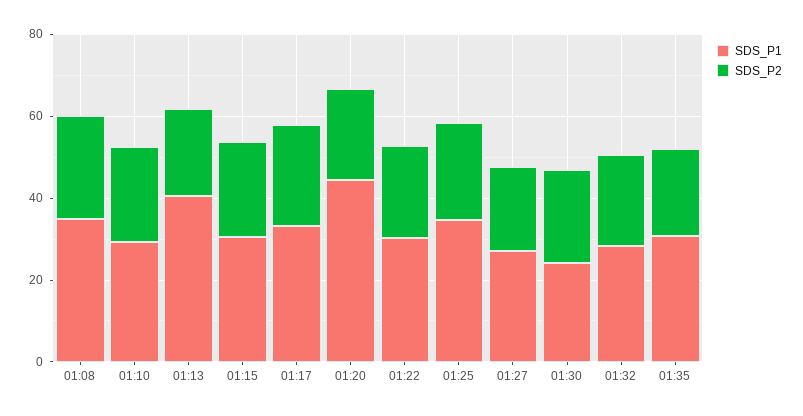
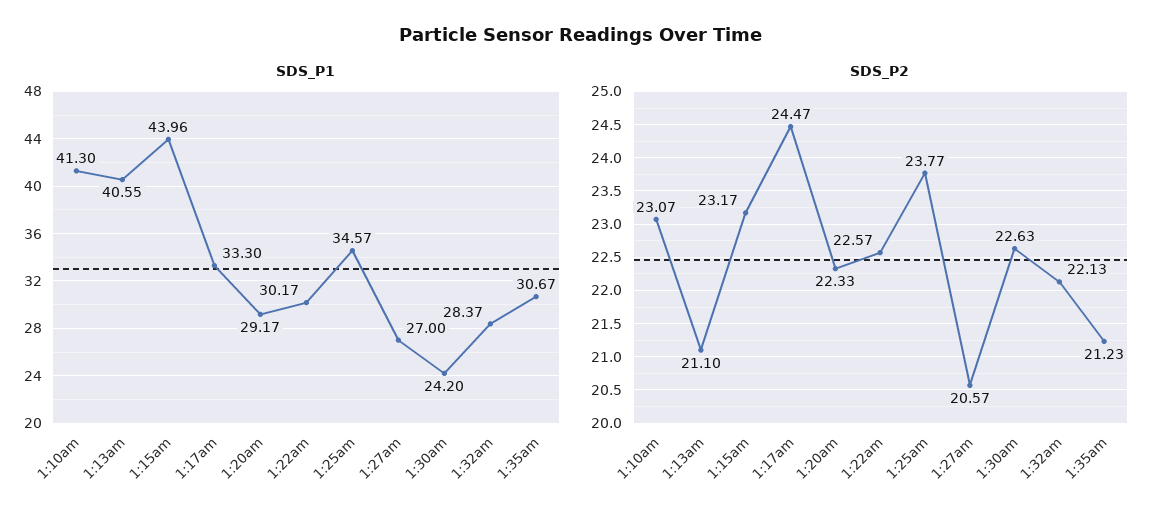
  {
    "SDS_P1": {
-     "01:08": 35,
-     "01:10": 30,
+     "01:10": 41.3,
      "01:13": 40.55,
-     "01:15": 30,
+     "01:15": 43.96,
      "01:17": 33.3,
-     "01:20": 45,
+     "01:20": 29.17,
      "01:22": 30.17,
      "01:25": 34.57,
      "01:27": 27,
      "01:30": 24.2,
      "01:32": 28.37,
      "01:35": 30.67
    },
    "SDS_P2": {
-     "01:08": 25,
      "01:10": 23.07,
      "01:13": 21.1,
      "01:15": 23.17,
      "01:17": 24.47,
      "01:20": 22.33,
      "01:22": 22.57,
      "01:25": 23.77,
      "01:27": 20.57,
      "01:30": 22.63,
      "01:32": 22.13,
      "01:35": 21.23
    }
  }

